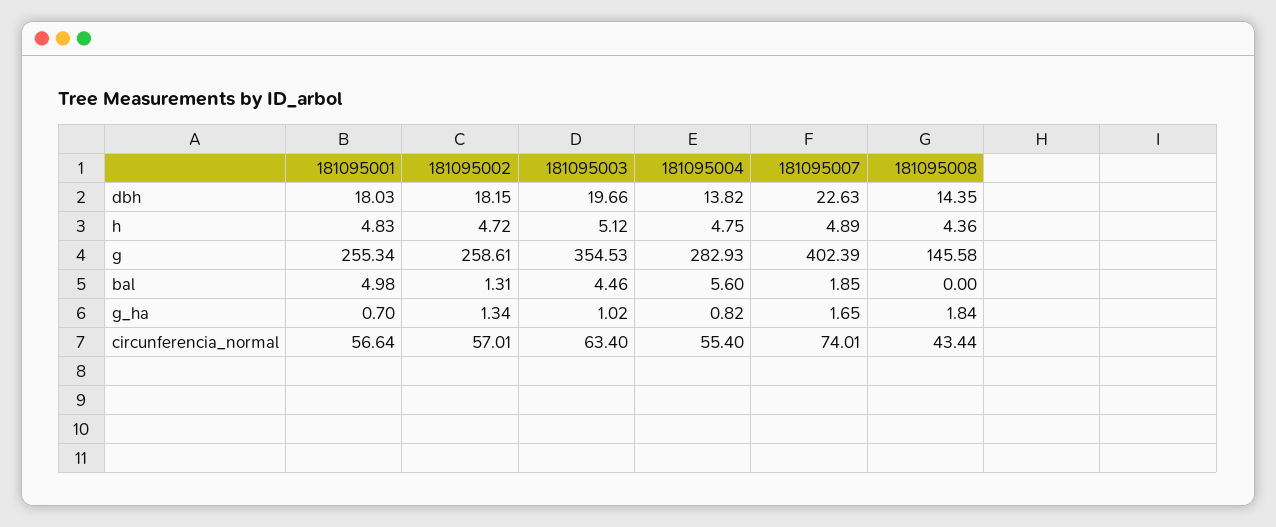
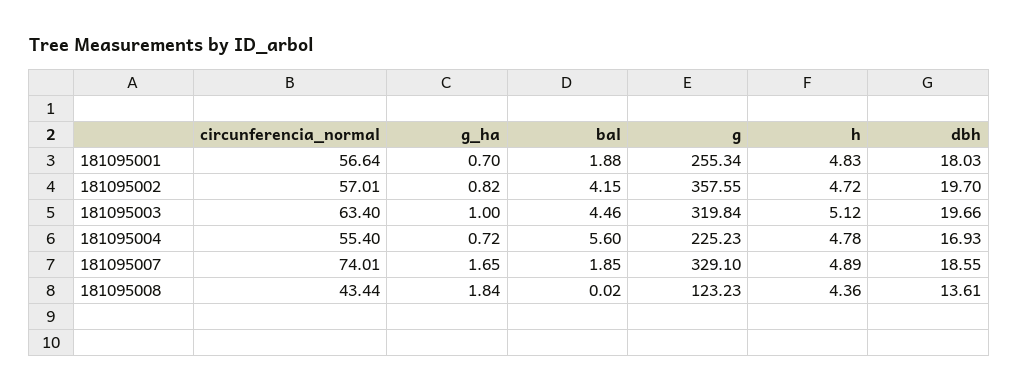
  {
    "181095001": {
      "dbh": 18.03,
      "h": 4.83,
      "g": 255.34,
-     "bal": 4.98,
+     "bal": 1.88,
      "g_ha": 0.7,
      "circunferencia_normal": 56.64
    },
    "181095002": {
-     "dbh": 18.15,
+     "dbh": 19.7,
      "h": 4.72,
-     "g": 258.61,
+     "g": 357.55,
-     "bal": 1.31,
+     "bal": 4.15,
-     "g_ha": 1.34,
+     "g_ha": 0.82,
      "circunferencia_normal": 57.01
    },
    "181095003": {
      "dbh": 19.66,
      "h": 5.12,
-     "g": 354.53,
+     "g": 319.84,
      "bal": 4.46,
-     "g_ha": 1.02,
+     "g_ha": 1,
      "circunferencia_normal": 63.4
    },
    "181095004": {
-     "dbh": 13.82,
+     "dbh": 16.93,
-     "h": 4.75,
+     "h": 4.78,
-     "g": 282.93,
+     "g": 225.23,
      "bal": 5.6,
-     "g_ha": 0.82,
+     "g_ha": 0.72,
      "circunferencia_normal": 55.4
    },
    "181095007": {
-     "dbh": 22.63,
+     "dbh": 18.55,
      "h": 4.89,
-     "g": 402.39,
+     "g": 329.1,
      "bal": 1.85,
      "g_ha": 1.65,
      "circunferencia_normal": 74.01
    },
    "181095008": {
-     "dbh": 14.35,
+     "dbh": 13.61,
      "h": 4.36,
-     "g": 145.58,
+     "g": 123.23,
-     "bal": 0,
+     "bal": 0.02,
      "g_ha": 1.84,
      "circunferencia_normal": 43.44
    }
  }

